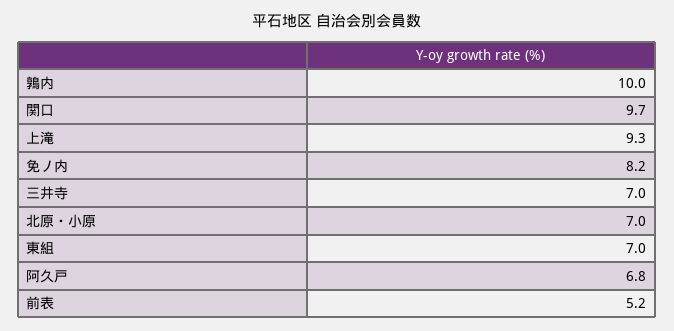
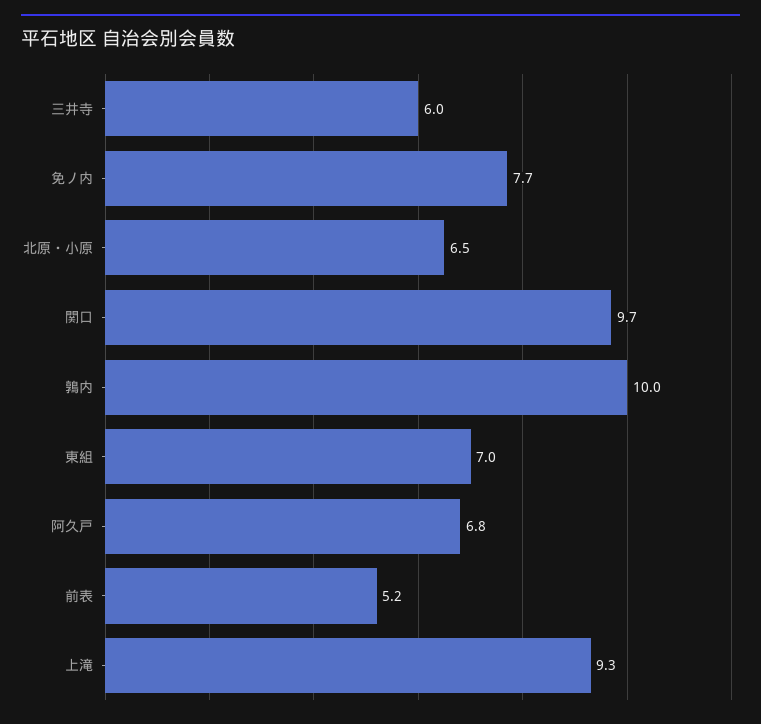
  {
    "鶉内": 10,
    "関口": 9.7,
    "上滝": 9.3,
-   "免ノ内": 8.2,
+   "免ノ内": 7.7,
-   "三井寺": 7,
+   "三井寺": 6,
-   "北原・小原": 7,
+   "北原・小原": 6.5,
    "東組": 7,
    "阿久戸": 6.8,
    "前表": 5.2
  }

